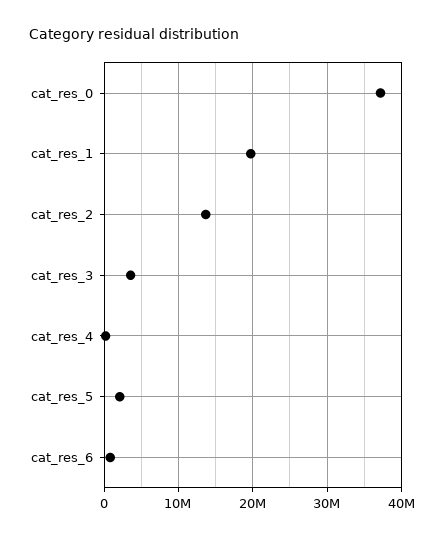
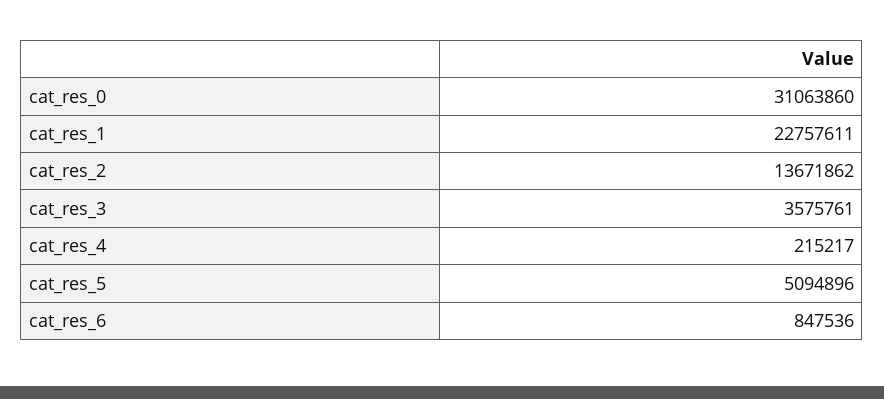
  {
-   "cat_res_0": 37000000,
+   "cat_res_0": 31063860,
-   "cat_res_1": 20000000,
+   "cat_res_1": 22757611,
    "cat_res_2": 13671862,
    "cat_res_3": 3575761,
    "cat_res_4": 215217,
-   "cat_res_5": 2000000,
+   "cat_res_5": 5094896,
    "cat_res_6": 847536
  }

